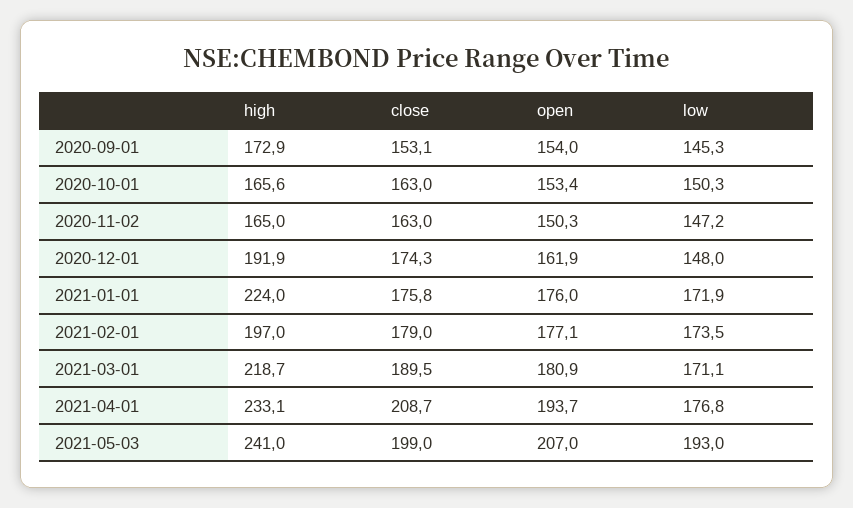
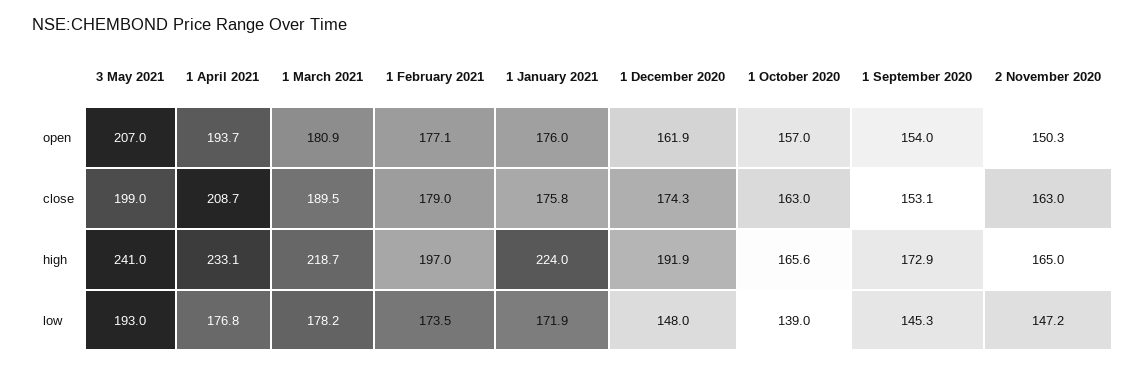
  {
    "high": {
      "2020-09-01": 172.9,
      "2020-10-01": 165.6,
      "2020-11-02": 165,
      "2020-12-01": 191.9,
      "2021-01-01": 224,
      "2021-02-01": 197,
      "2021-03-01": 218.7,
      "2021-04-01": 233.1,
      "2021-05-03": 241
    },
    "close": {
      "2020-09-01": 153.1,
      "2020-10-01": 163,
      "2020-11-02": 163,
      "2020-12-01": 174.3,
      "2021-01-01": 175.8,
      "2021-02-01": 179,
      "2021-03-01": 189.5,
      "2021-04-01": 208.7,
      "2021-05-03": 199
    },
    "open": {
      "2020-09-01": 154,
-     "2020-10-01": 153.4,
+     "2020-10-01": 157,
      "2020-11-02": 150.3,
      "2020-12-01": 161.9,
      "2021-01-01": 176,
      "2021-02-01": 177.1,
      "2021-03-01": 180.9,
      "2021-04-01": 193.7,
      "2021-05-03": 207
    },
    "low": {
      "2020-09-01": 145.3,
-     "2020-10-01": 150.3,
+     "2020-10-01": 139,
      "2020-11-02": 147.2,
      "2020-12-01": 148,
      "2021-01-01": 171.9,
      "2021-02-01": 173.5,
-     "2021-03-01": 171.1,
+     "2021-03-01": 178.2,
      "2021-04-01": 176.8,
      "2021-05-03": 193
    }
  }

